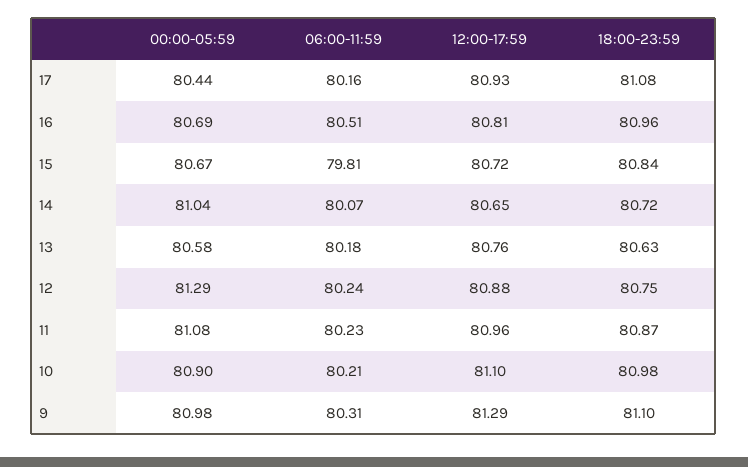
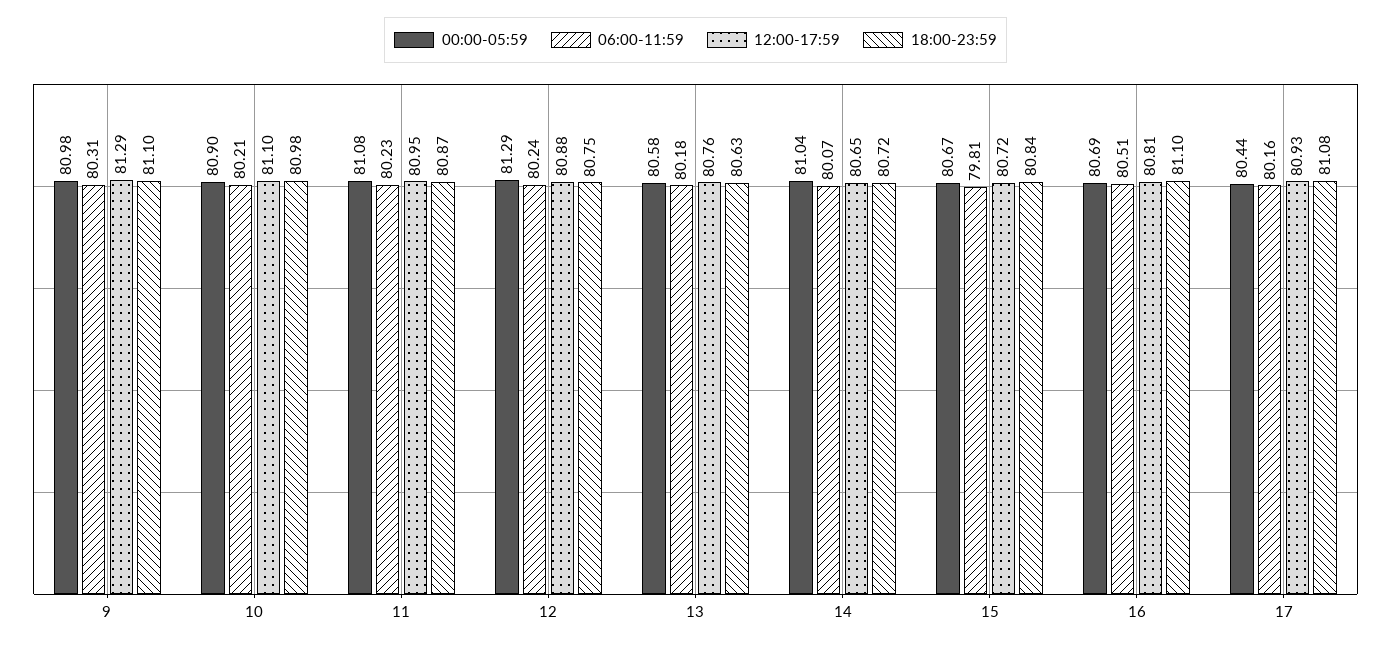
  {
    "00:00-05:59": {
      "17": 80.44,
      "16": 80.69,
      "15": 80.67,
      "14": 81.04,
      "13": 80.58,
      "12": 81.29,
      "11": 81.08,
      "10": 80.9,
      "9": 80.98
    },
    "06:00-11:59": {
      "17": 80.16,
      "16": 80.51,
      "15": 79.81,
      "14": 80.07,
      "13": 80.18,
      "12": 80.24,
      "11": 80.23,
      "10": 80.21,
      "9": 80.31
    },
    "12:00-17:59": {
      "17": 80.93,
      "16": 80.81,
      "15": 80.72,
      "14": 80.65,
      "13": 80.76,
      "12": 80.88,
-     "11": 80.96,
+     "11": 80.95,
      "10": 81.1,
      "9": 81.29
    },
    "18:00-23:59": {
      "17": 81.08,
-     "16": 80.96,
+     "16": 81.1,
      "15": 80.84,
      "14": 80.72,
      "13": 80.63,
      "12": 80.75,
      "11": 80.87,
      "10": 80.98,
      "9": 81.1
    }
  }

